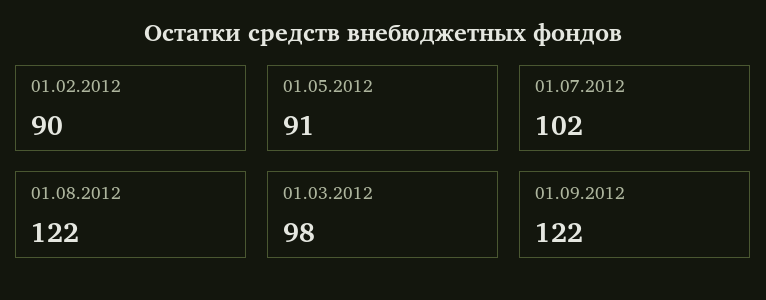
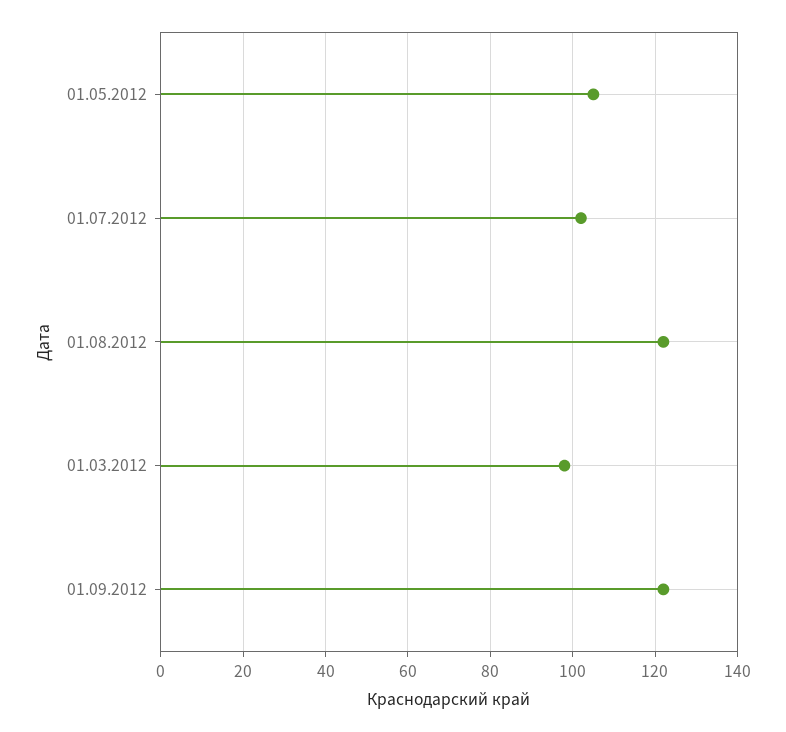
  {
-   "01.02.2012": 90,
-   "01.05.2012": 91,
+   "01.05.2012": 105,
    "01.07.2012": 102,
    "01.08.2012": 122,
    "01.03.2012": 98,
    "01.09.2012": 122
  }

